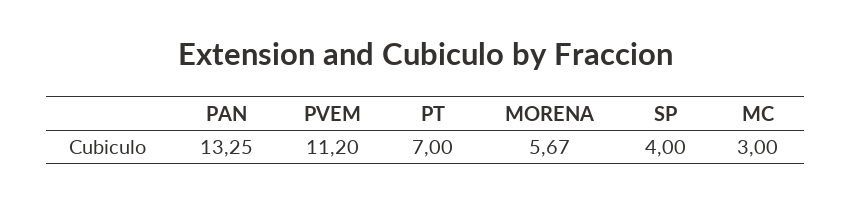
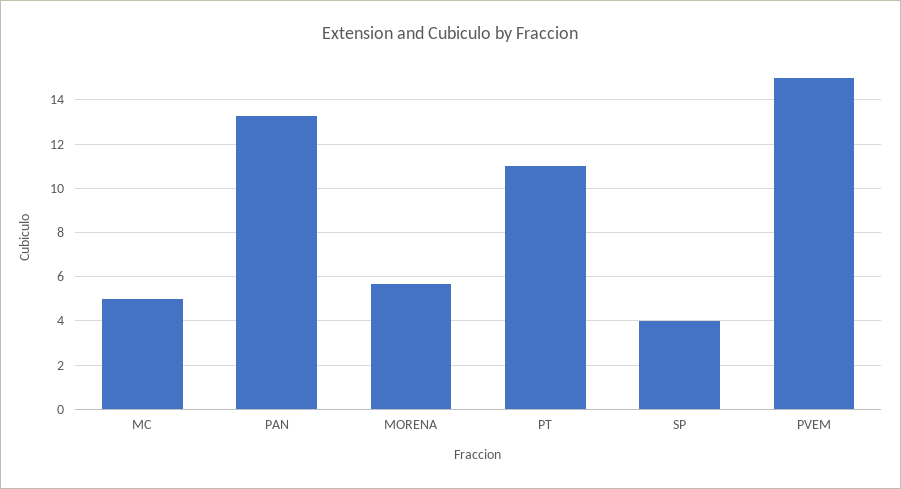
  {
    "PAN": 13.25,
-   "PVEM": 11.2,
+   "PVEM": 15,
-   "PT": 7,
+   "PT": 11,
    "MORENA": 5.67,
    "SP": 4,
-   "MC": 3
+   "MC": 5
  }

